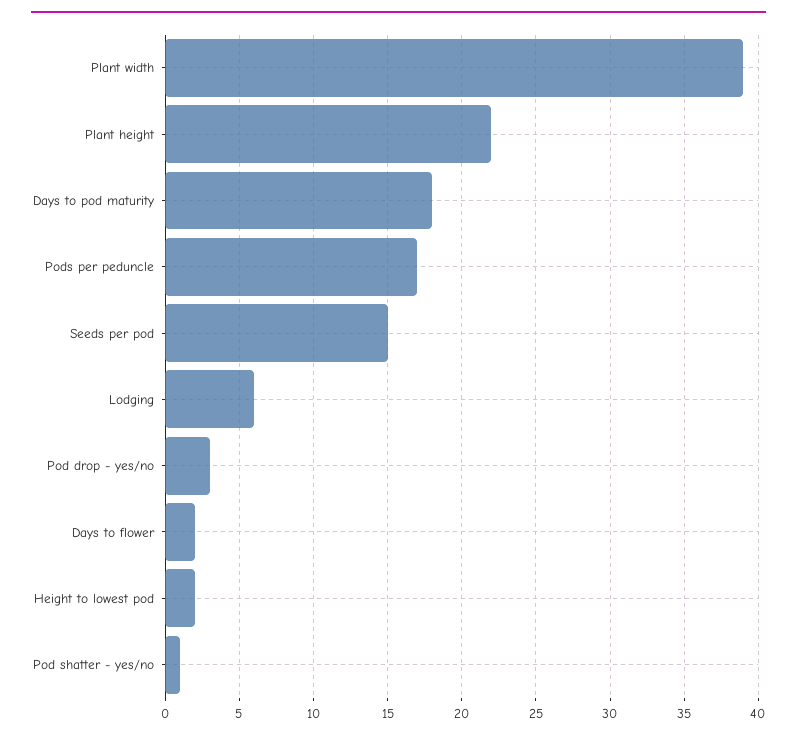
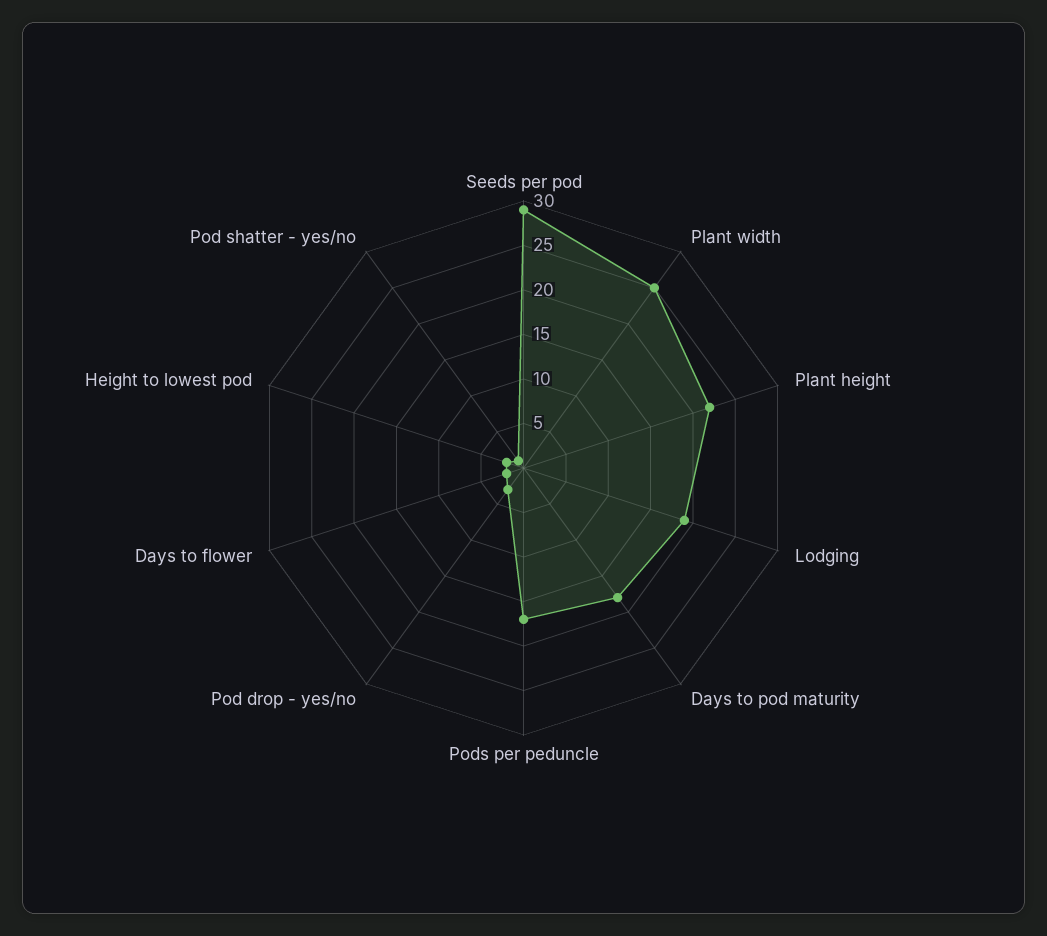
  {
-   "Plant width": 39,
+   "Plant width": 25,
    "Plant height": 22,
    "Days to pod maturity": 18,
    "Pods per peduncle": 17,
-   "Seeds per pod": 15,
+   "Seeds per pod": 29,
-   "Lodging": 6,
+   "Lodging": 19,
    "Pod drop - yes/no": 3,
    "Days to flower": 2,
    "Height to lowest pod": 2,
    "Pod shatter - yes/no": 1
  }

